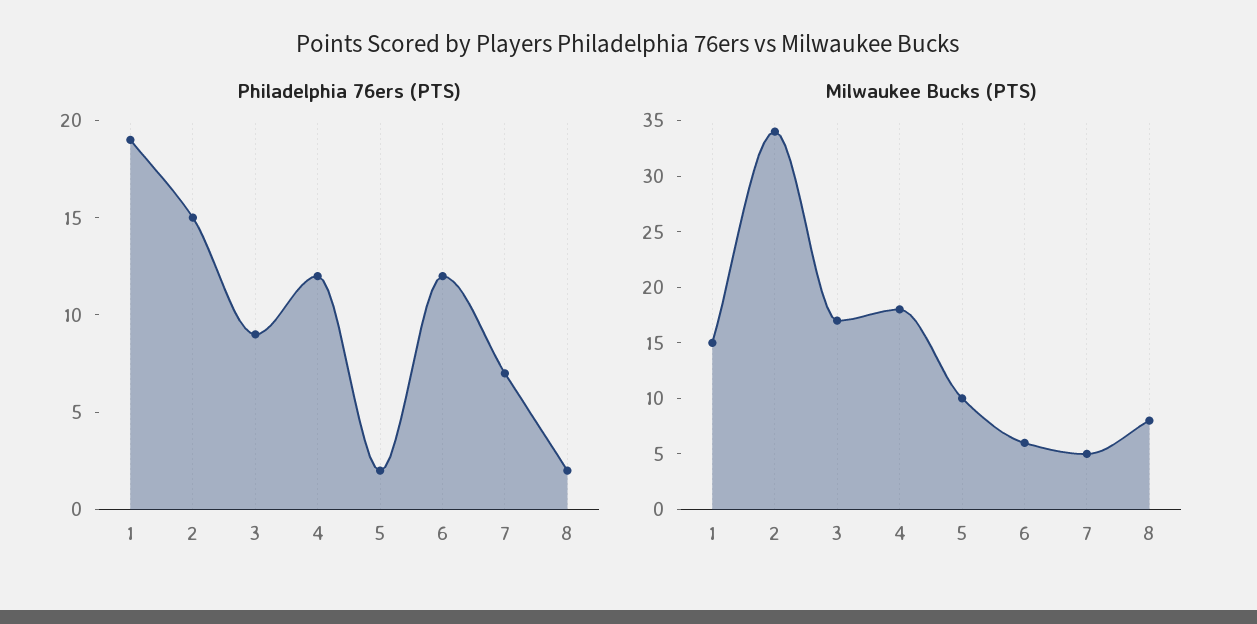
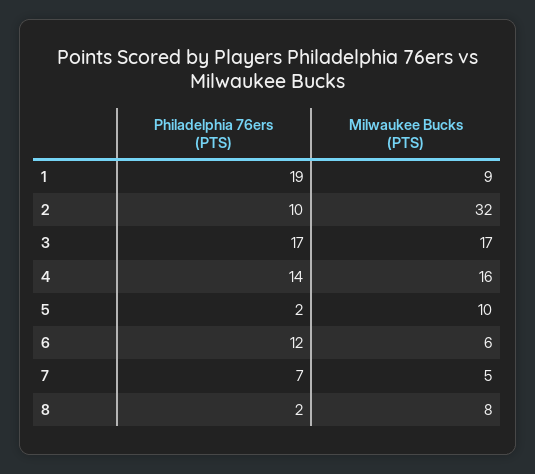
  {
    "Philadelphia 76ers (PTS)": {
      "1": 19,
-     "2": 15,
+     "2": 10,
-     "3": 9,
+     "3": 17,
-     "4": 12,
+     "4": 14,
      "5": 2,
      "6": 12,
      "7": 7,
      "8": 2
    },
    "Milwaukee Bucks (PTS)": {
-     "1": 15,
+     "1": 9,
-     "2": 34,
+     "2": 32,
      "3": 17,
-     "4": 18,
+     "4": 16,
      "5": 10,
      "6": 6,
      "7": 5,
      "8": 8
    }
  }

